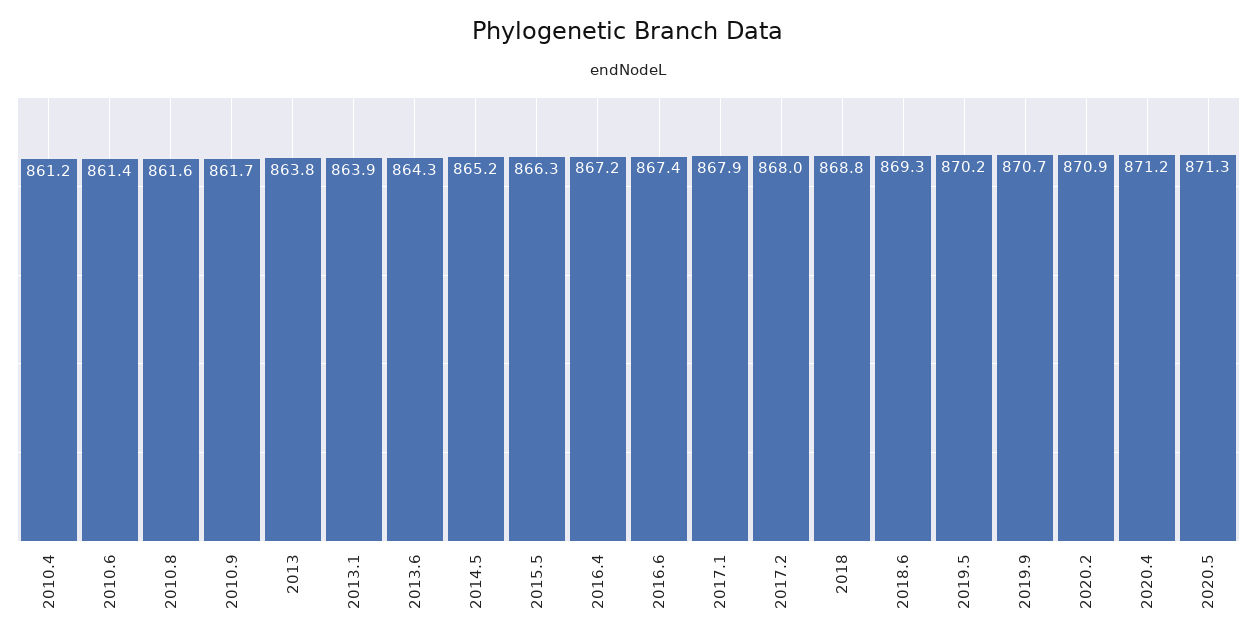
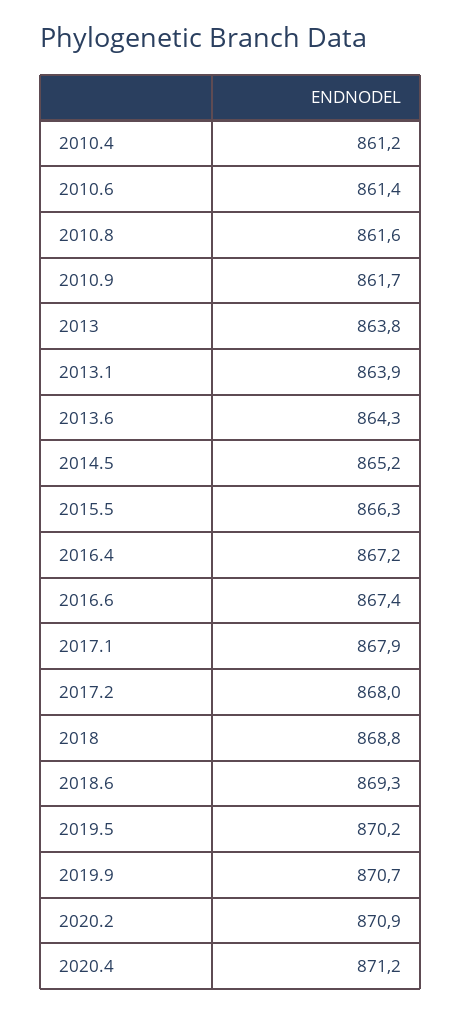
  {
    "2010.4": 861.2,
    "2010.6": 861.4,
    "2010.8": 861.6,
    "2010.9": 861.7,
    "2013": 863.8,
    "2013.1": 863.9,
    "2013.6": 864.3,
    "2014.5": 865.2,
    "2015.5": 866.3,
    "2016.4": 867.2,
    "2016.6": 867.4,
    "2017.1": 867.9,
    "2017.2": 868,
    "2018": 868.8,
    "2018.6": 869.3,
    "2019.5": 870.2,
    "2019.9": 870.7,
    "2020.2": 870.9,
-   "2020.4": 871.2,
+   "2020.4": 871.2
-   "2020.5": 871.3
  }

